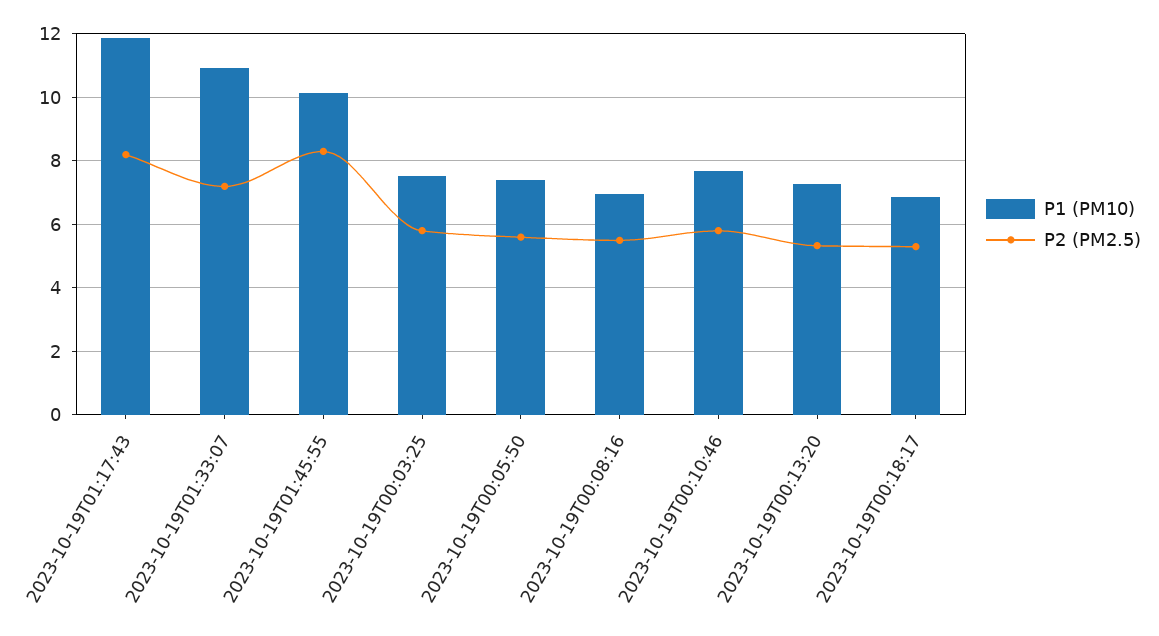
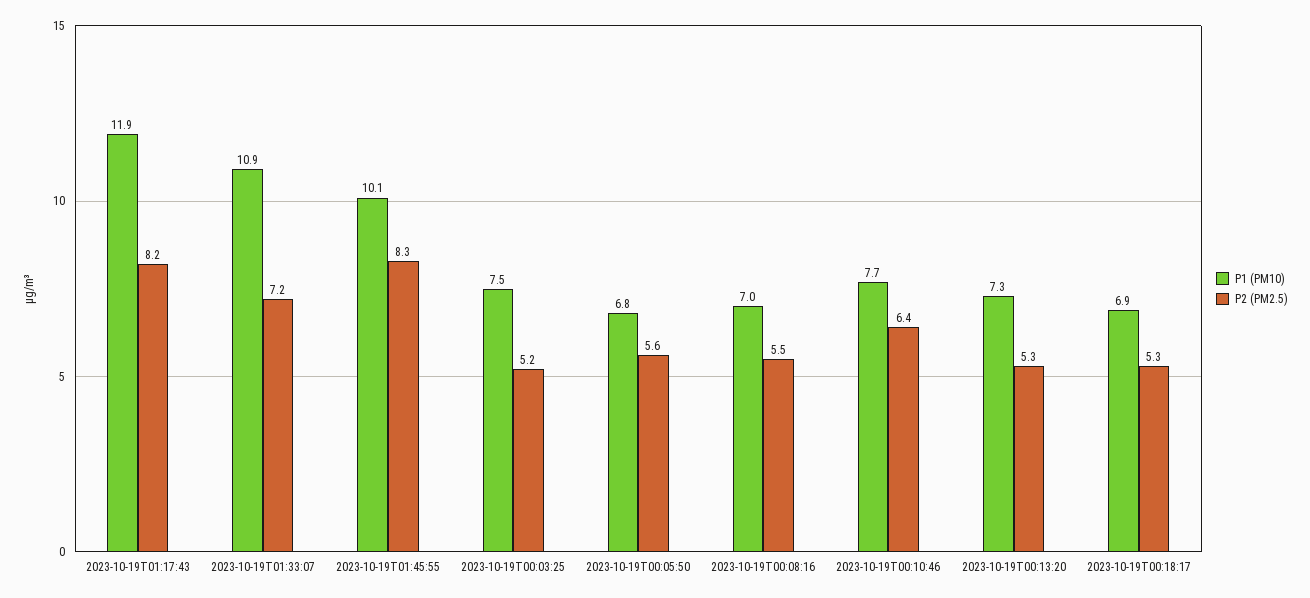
  {
    "P1 (PM10)": {
      "2023-10-19T01:17:43": 11.9,
      "2023-10-19T01:33:07": 10.9,
      "2023-10-19T01:45:55": 10.1,
      "2023-10-19T00:03:25": 7.5,
-     "2023-10-19T00:05:50": 7.4,
+     "2023-10-19T00:05:50": 6.8,
      "2023-10-19T00:08:16": 7,
      "2023-10-19T00:10:46": 7.7,
      "2023-10-19T00:13:20": 7.3,
      "2023-10-19T00:18:17": 6.9
    },
    "P2 (PM2.5)": {
      "2023-10-19T01:17:43": 8.2,
      "2023-10-19T01:33:07": 7.2,
      "2023-10-19T01:45:55": 8.3,
-     "2023-10-19T00:03:25": 5.8,
+     "2023-10-19T00:03:25": 5.2,
      "2023-10-19T00:05:50": 5.6,
      "2023-10-19T00:08:16": 5.5,
-     "2023-10-19T00:10:46": 5.8,
+     "2023-10-19T00:10:46": 6.4,
      "2023-10-19T00:13:20": 5.3,
      "2023-10-19T00:18:17": 5.3
    }
  }

